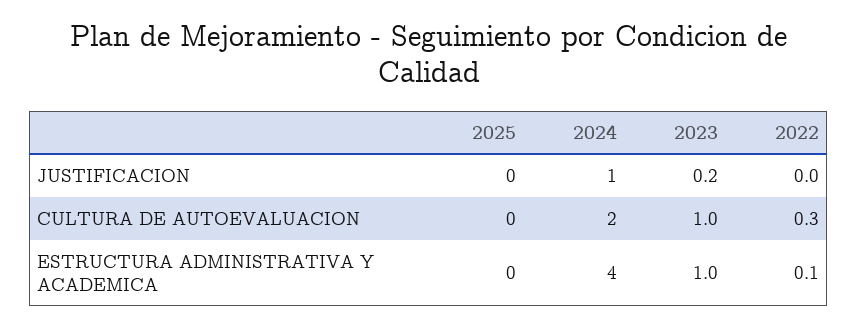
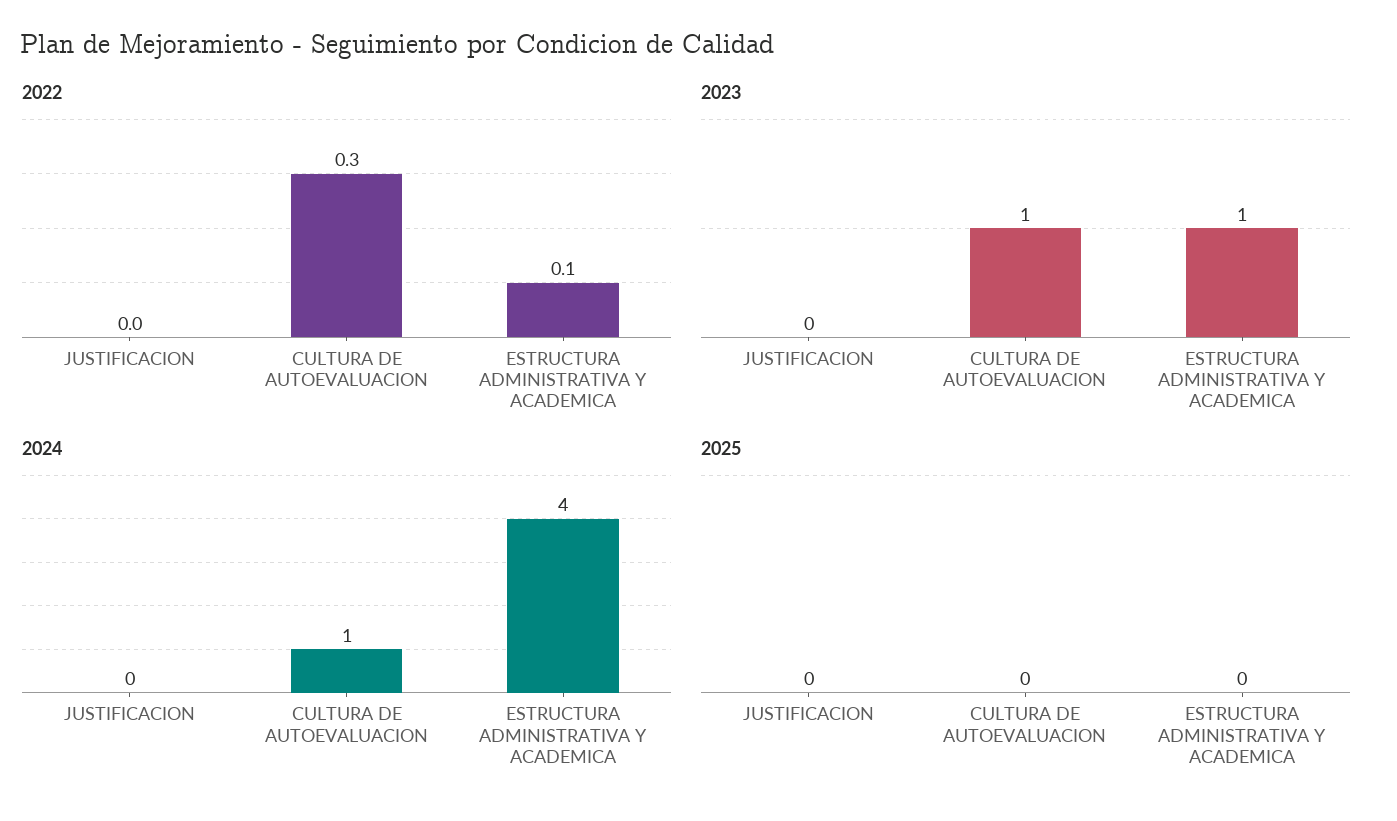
  {
    "2025": {
      "JUSTIFICACION": 0,
      "CULTURA DE AUTOEVALUACION": 0,
      "ESTRUCTURA ADMINISTRATIVA Y ACADEMICA": 0
    },
    "2024": {
-     "JUSTIFICACION": 1,
+     "JUSTIFICACION": 0,
-     "CULTURA DE AUTOEVALUACION": 2,
+     "CULTURA DE AUTOEVALUACION": 1,
      "ESTRUCTURA ADMINISTRATIVA Y ACADEMICA": 4
    },
    "2023": {
-     "JUSTIFICACION": 0.2,
+     "JUSTIFICACION": 0,
      "CULTURA DE AUTOEVALUACION": 1,
      "ESTRUCTURA ADMINISTRATIVA Y ACADEMICA": 1
    },
    "2022": {
      "JUSTIFICACION": 0,
      "CULTURA DE AUTOEVALUACION": 0.3,
      "ESTRUCTURA ADMINISTRATIVA Y ACADEMICA": 0.1
    }
  }

